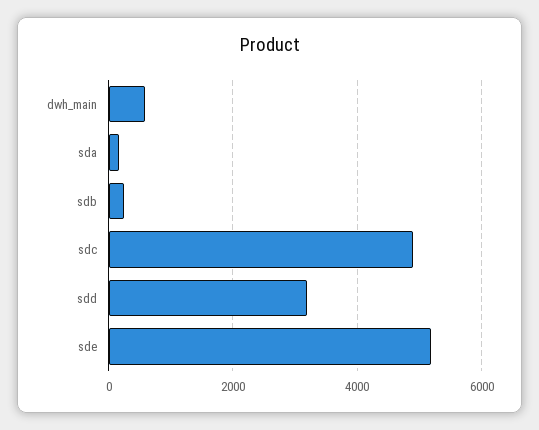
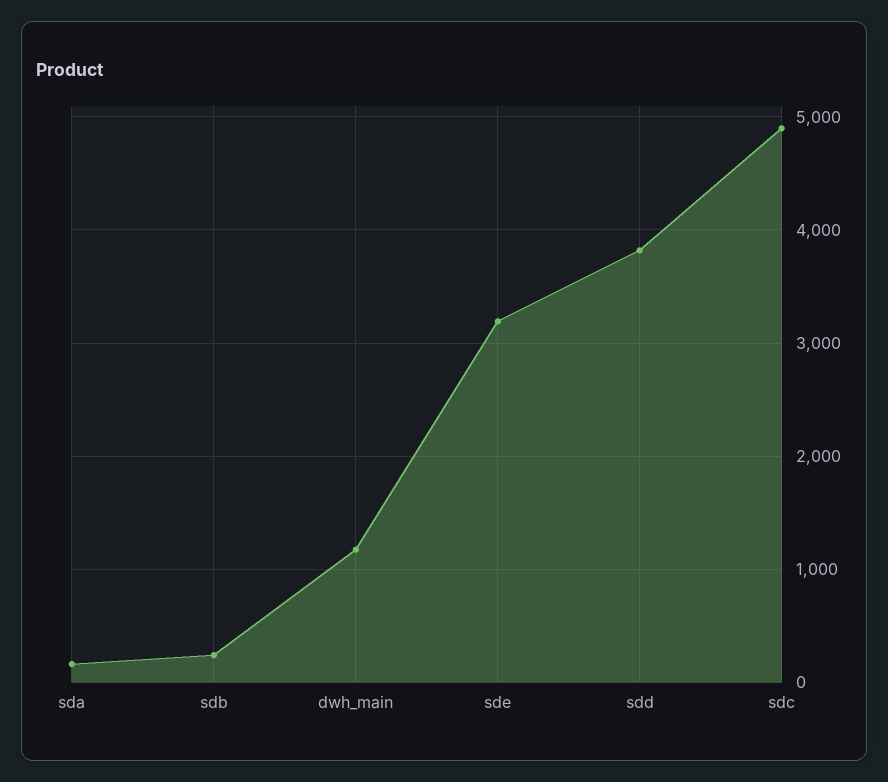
  {
-   "dwh_main": 600,
+   "dwh_main": 1200,
    "sda": 200,
    "sdb": 200,
    "sdc": 4900,
-   "sdd": 3200,
+   "sdd": 3800,
-   "sde": 5200
+   "sde": 3200
  }

